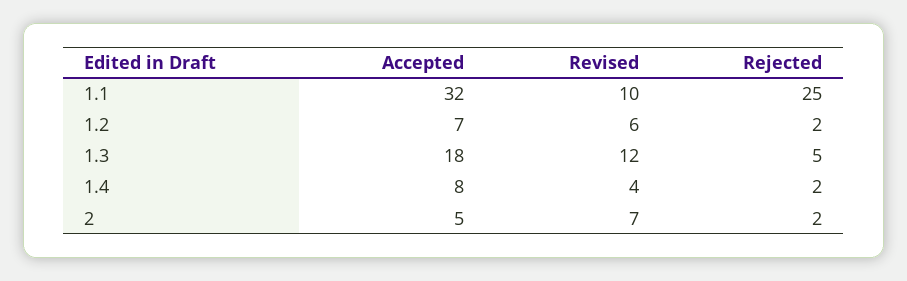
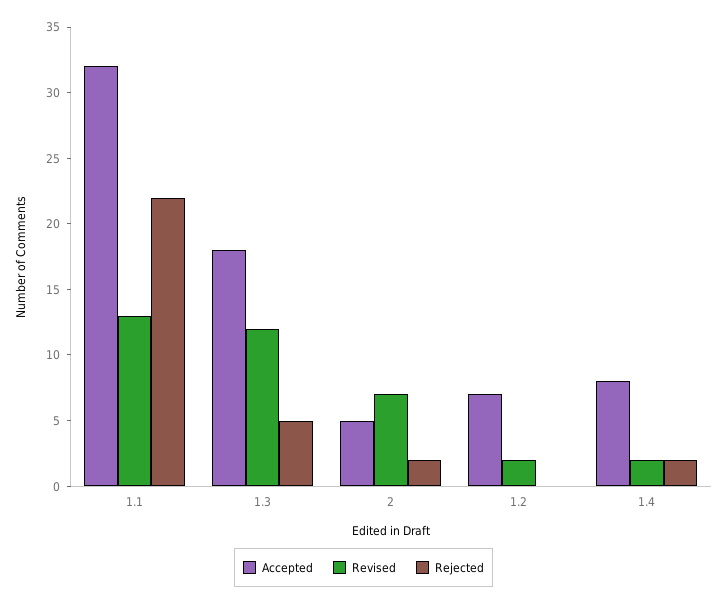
  {
    "Accepted": {
      "1.1": 32,
      "1.2": 7,
      "1.3": 18,
      "1.4": 8,
      "2": 5
    },
    "Revised": {
-     "1.1": 10,
+     "1.1": 13,
-     "1.2": 6,
+     "1.2": 2,
      "1.3": 12,
-     "1.4": 4,
+     "1.4": 2,
      "2": 7
    },
    "Rejected": {
-     "1.1": 25,
+     "1.1": 22,
-     "1.2": 2,
+     "1.2": 0,
      "1.3": 5,
      "1.4": 2,
      "2": 2
    }
  }

